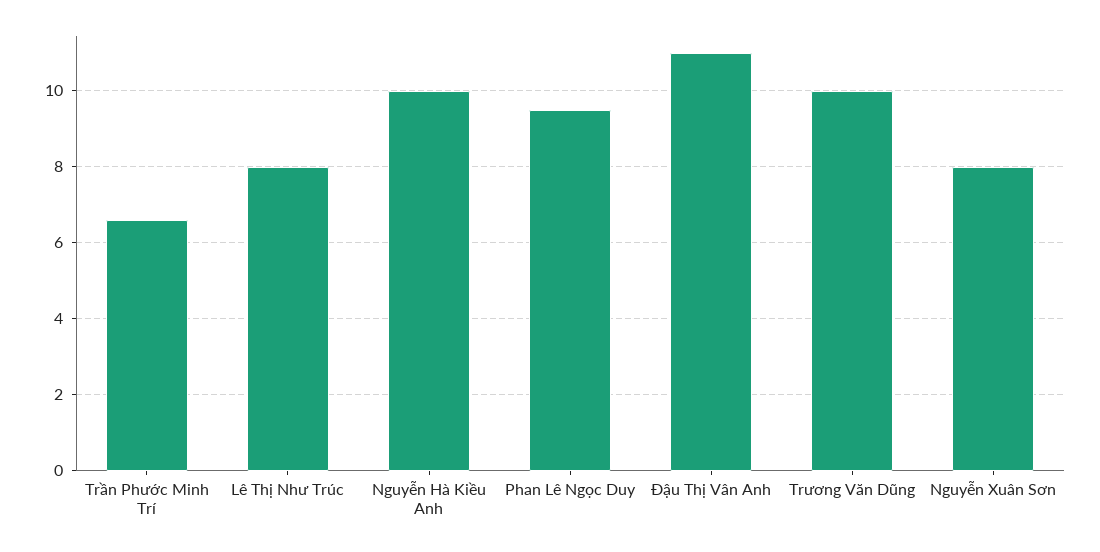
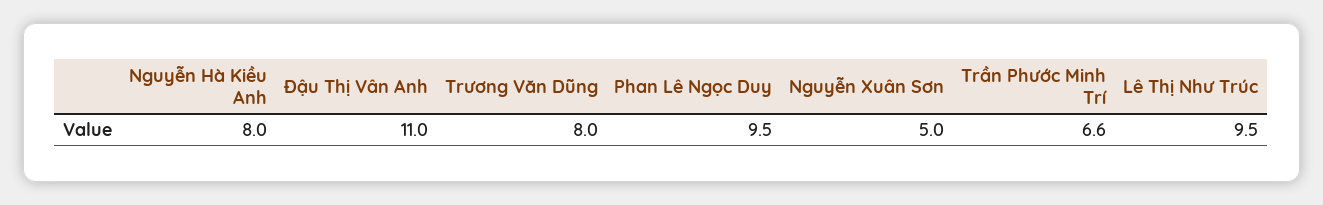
  {
    "Trần Phước Minh Trí": 6.6,
-   "Lê Thị Như Trúc": 8,
+   "Lê Thị Như Trúc": 9.5,
-   "Nguyễn Hà Kiều Anh": 10,
+   "Nguyễn Hà Kiều Anh": 8,
    "Phan Lê Ngọc Duy": 9.5,
    "Đậu Thị Vân Anh": 11,
-   "Trương Văn Dũng": 10,
+   "Trương Văn Dũng": 8,
-   "Nguyễn Xuân Sơn": 8
+   "Nguyễn Xuân Sơn": 5
  }

